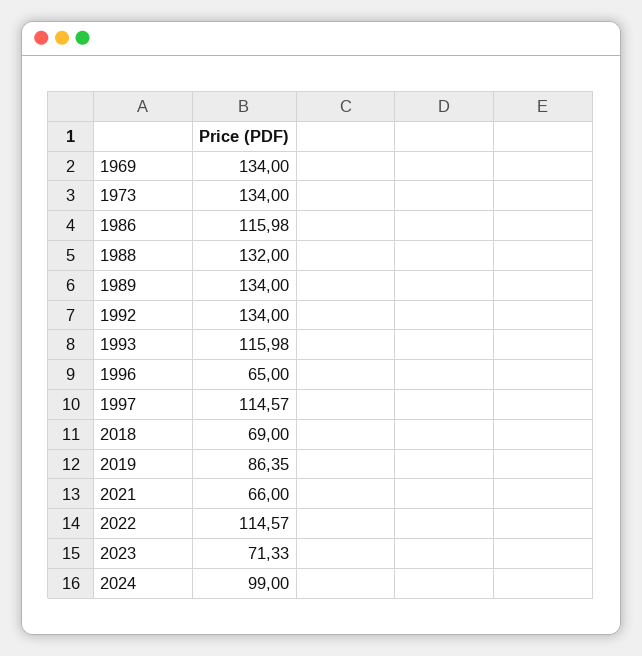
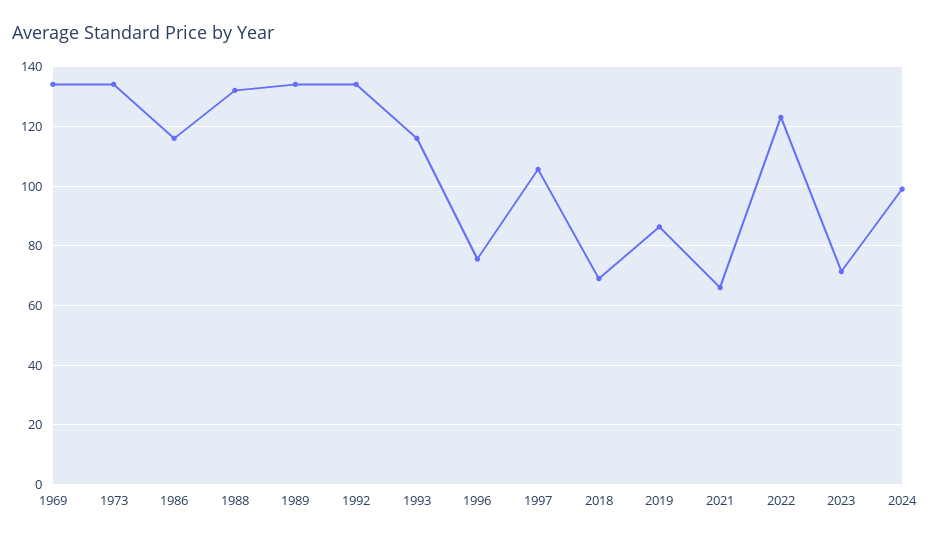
  {
    "1969": 134,
    "1973": 134,
    "1986": 115.98,
    "1988": 132,
    "1989": 134,
    "1992": 134,
    "1993": 115.98,
-   "1996": 65,
+   "1996": 75,
-   "1997": 114.57,
+   "1997": 105,
    "2018": 69,
    "2019": 86.35,
    "2021": 66,
-   "2022": 114.57,
+   "2022": 122.5,
    "2023": 71.33,
    "2024": 99
  }

